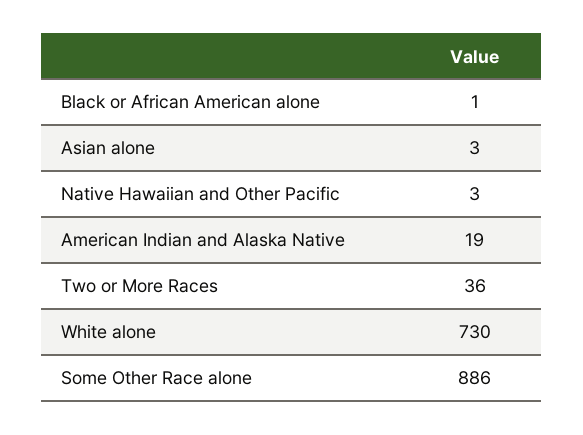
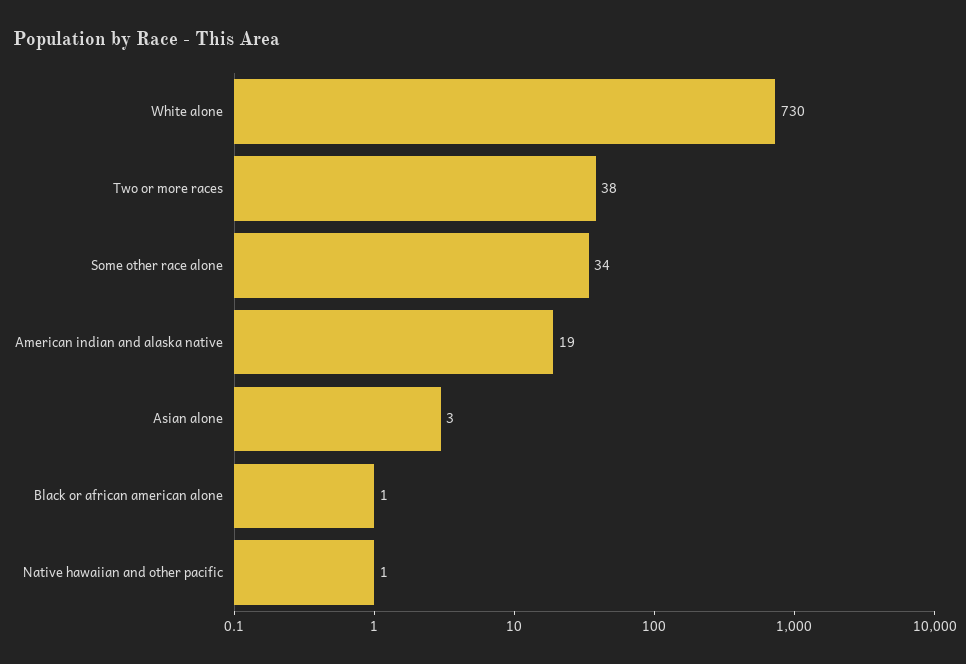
  {
    "Black or African American alone": 1,
    "Asian alone": 3,
-   "Native Hawaiian and Other Pacific": 3,
+   "Native Hawaiian and Other Pacific": 1,
    "American Indian and Alaska Native": 19,
-   "Two or More Races": 36,
+   "Two or More Races": 38,
    "White alone": 730,
-   "Some Other Race alone": 886
+   "Some Other Race alone": 34
  }

